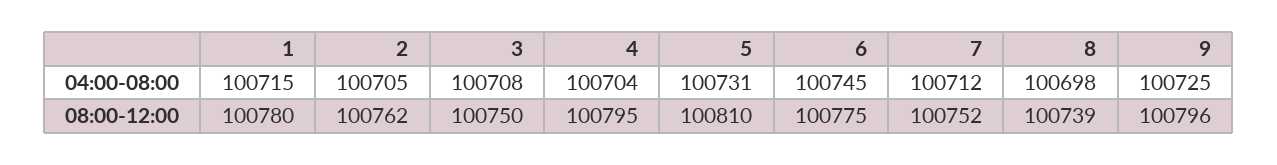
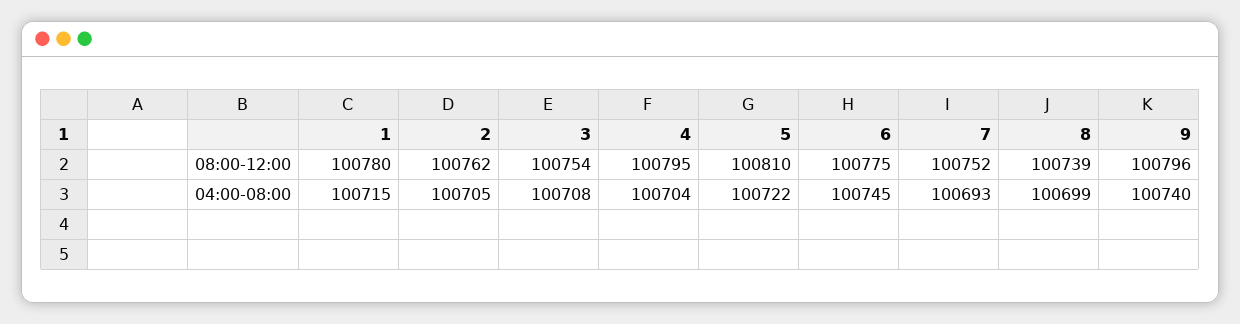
  {
    "1": {
      "04:00-08:00": 100715,
      "08:00-12:00": 100780
    },
    "2": {
      "04:00-08:00": 100705,
      "08:00-12:00": 100762
    },
    "3": {
      "04:00-08:00": 100708,
-     "08:00-12:00": 100750
+     "08:00-12:00": 100754
    },
    "4": {
      "04:00-08:00": 100704,
      "08:00-12:00": 100795
    },
    "5": {
-     "04:00-08:00": 100731,
+     "04:00-08:00": 100722,
      "08:00-12:00": 100810
    },
    "6": {
      "04:00-08:00": 100745,
      "08:00-12:00": 100775
    },
    "7": {
-     "04:00-08:00": 100712,
+     "04:00-08:00": 100693,
      "08:00-12:00": 100752
    },
    "8": {
-     "04:00-08:00": 100698,
+     "04:00-08:00": 100699,
      "08:00-12:00": 100739
    },
    "9": {
-     "04:00-08:00": 100725,
+     "04:00-08:00": 100740,
      "08:00-12:00": 100796
    }
  }

